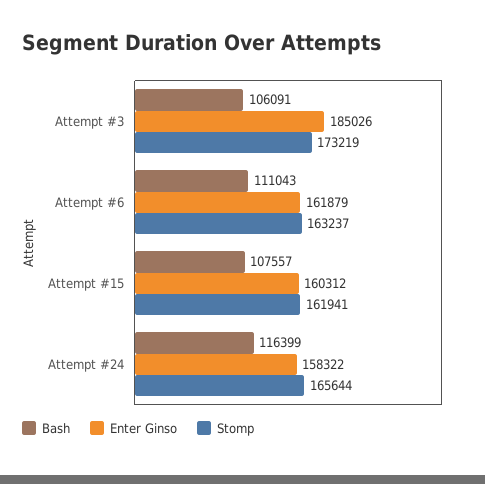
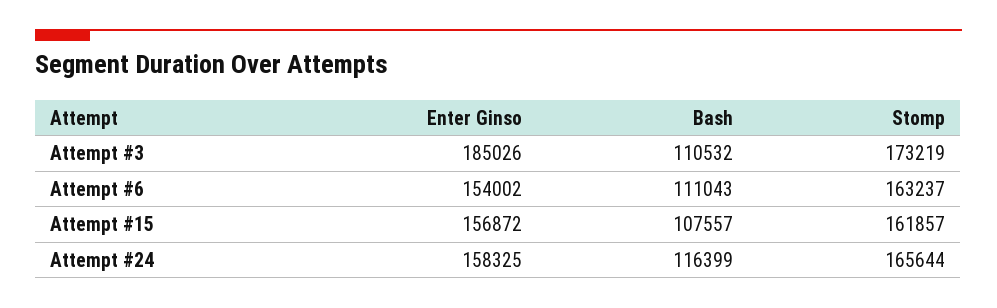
  {
    "Bash": {
-     "Attempt #3": 106091,
+     "Attempt #3": 110532,
      "Attempt #6": 111043,
      "Attempt #15": 107557,
      "Attempt #24": 116399
    },
    "Enter Ginso": {
      "Attempt #3": 185026,
-     "Attempt #6": 161879,
+     "Attempt #6": 154002,
-     "Attempt #15": 160312,
+     "Attempt #15": 156872,
-     "Attempt #24": 158322
+     "Attempt #24": 158325
    },
    "Stomp": {
      "Attempt #3": 173219,
      "Attempt #6": 163237,
-     "Attempt #15": 161941,
+     "Attempt #15": 161857,
      "Attempt #24": 165644
    }
  }

